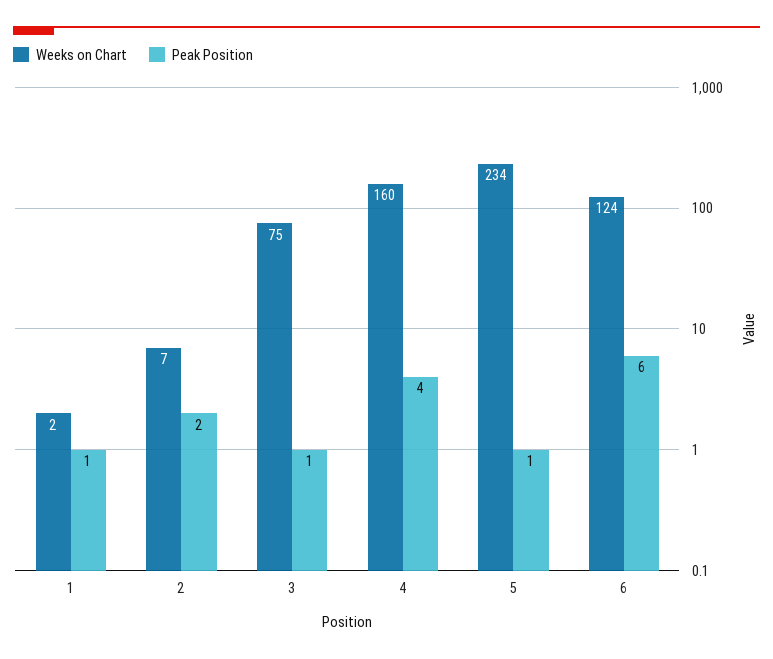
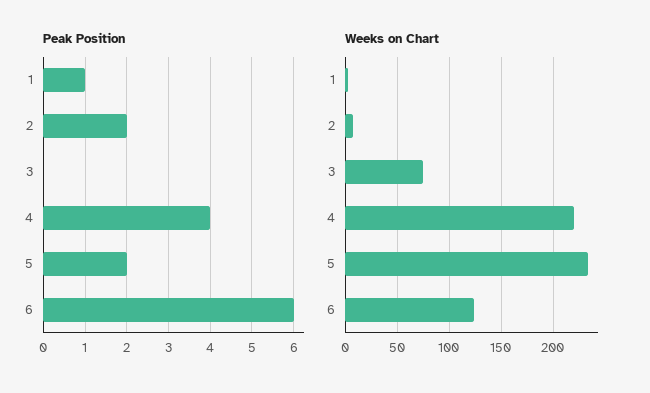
  {
    "Weeks on Chart": {
      "1": 2,
      "2": 7,
      "3": 75,
-     "4": 160,
+     "4": 220,
      "5": 234,
      "6": 124
    },
    "Peak Position": {
      "1": 1,
      "2": 2,
-     "3": 1,
+     "3": 0,
      "4": 4,
-     "5": 1,
+     "5": 2,
      "6": 6
    }
  }

